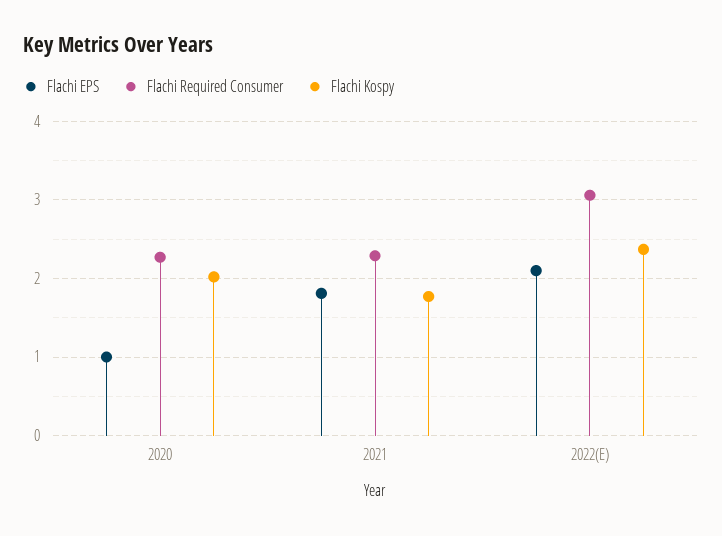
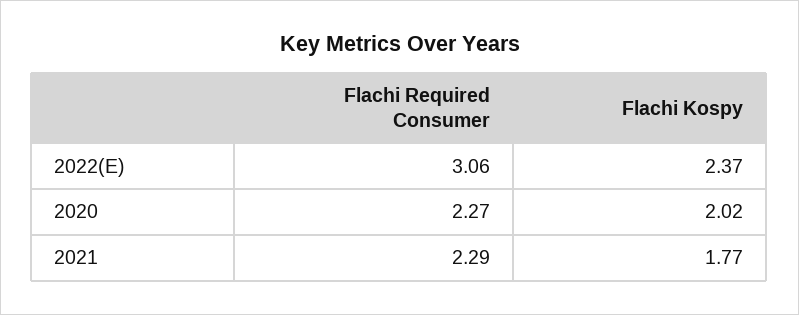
  {
-   "Flachi EPS": {
-     "2020": 1,
-     "2021": 1.8,
-     "2022(E)": 2.1
-   },
    "Flachi Required Consumer": {
      "2020": 2.27,
      "2021": 2.29,
      "2022(E)": 3.06
    },
    "Flachi Kospy": {
      "2020": 2.02,
      "2021": 1.77,
      "2022(E)": 2.37
    }
  }

